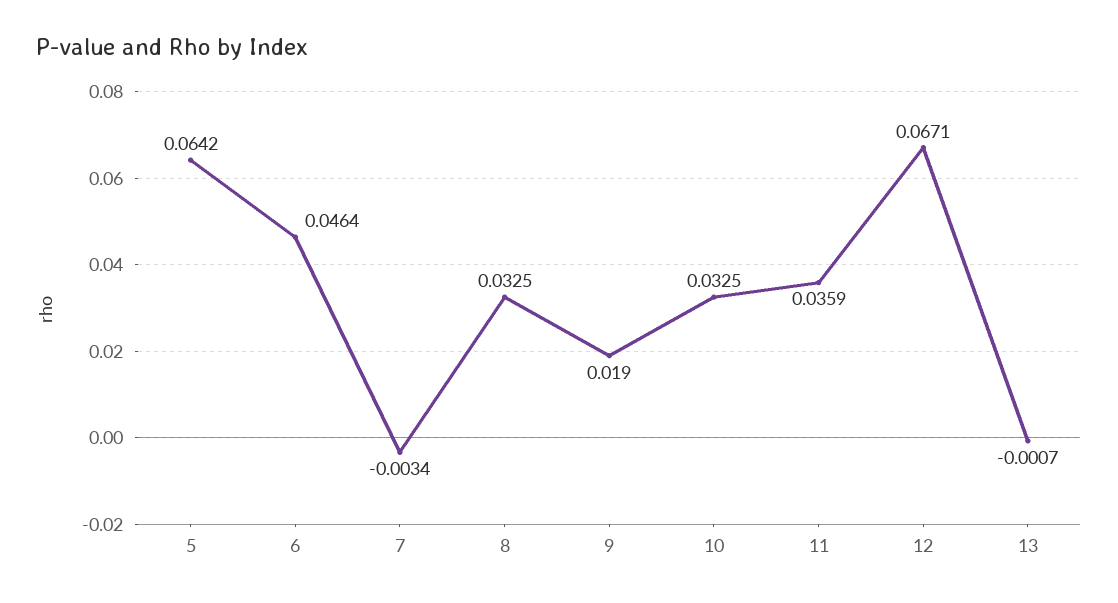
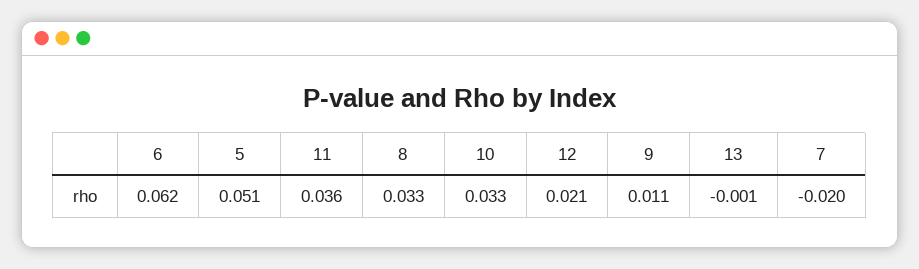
  {
-   "5": 0.0642,
+   "5": 0.051,
-   "6": 0.0464,
+   "6": 0.062,
-   "7": -0.0034,
+   "7": -0.02,
    "8": 0.0325,
-   "9": 0.019,
+   "9": 0.011,
    "10": 0.0325,
    "11": 0.0359,
-   "12": 0.0671,
+   "12": 0.021,
    "13": -0.0007
  }

